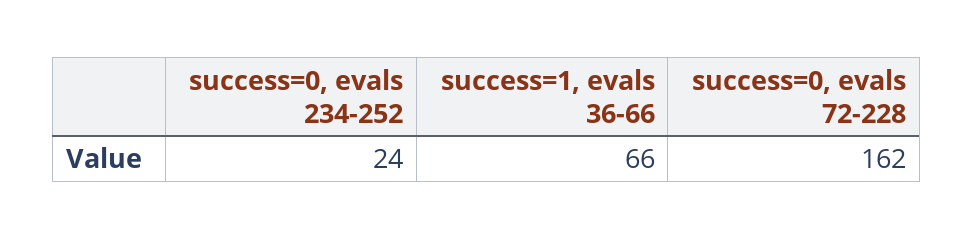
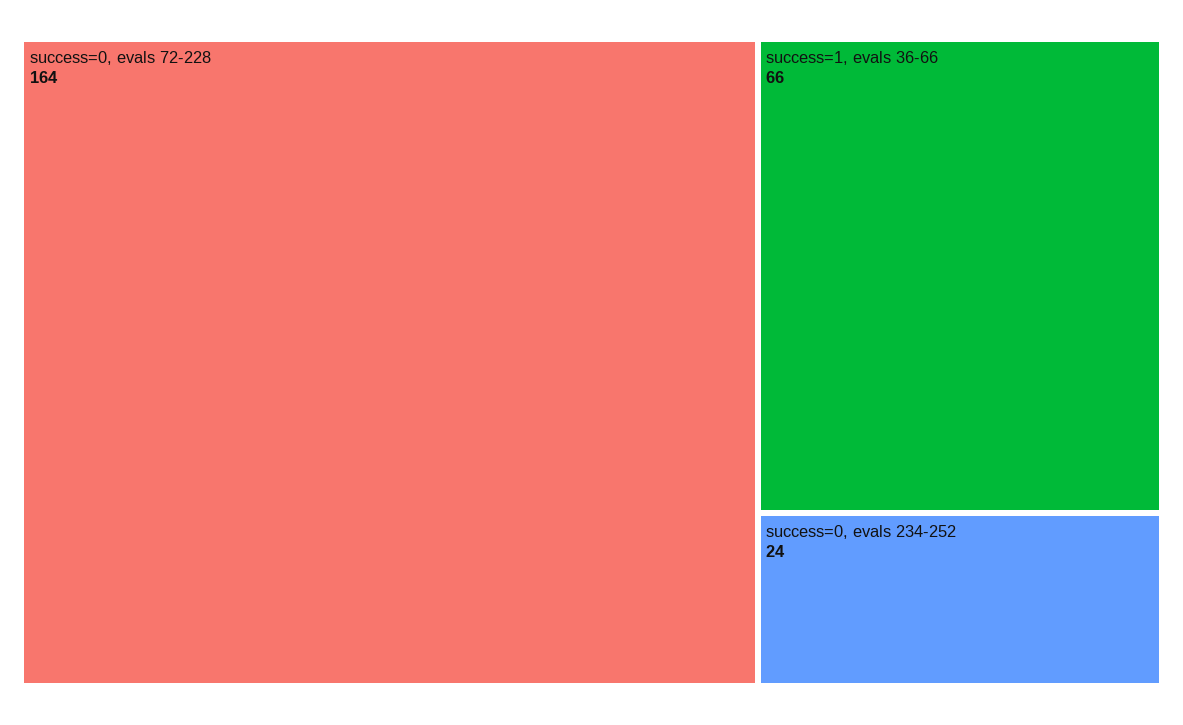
  {
    "success=0, evals 234-252": 24,
    "success=1, evals 36-66": 66,
-   "success=0, evals 72-228": 162
+   "success=0, evals 72-228": 164
  }

